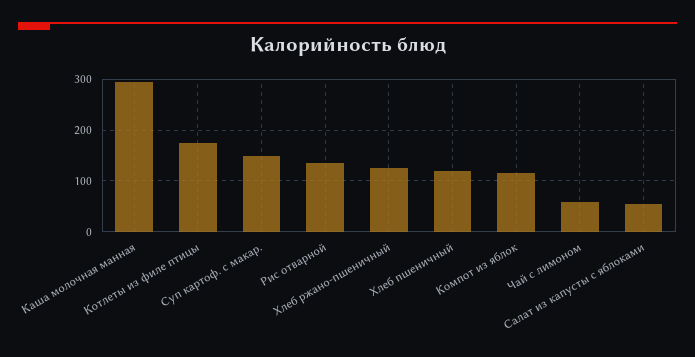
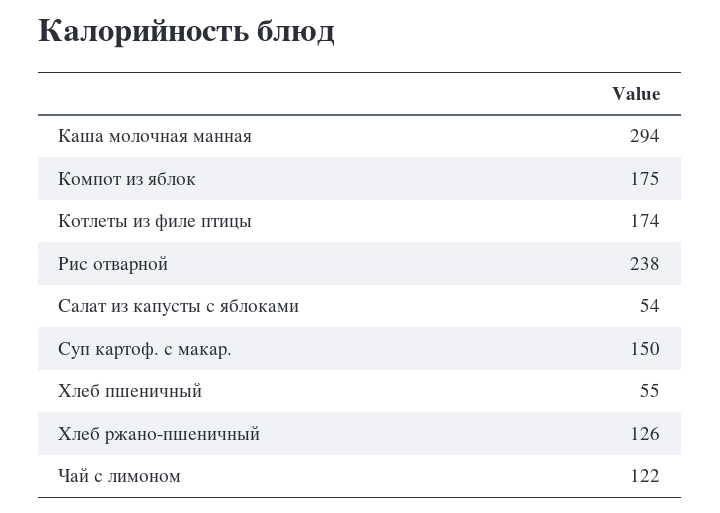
  {
    "Каша молочная манная": 294,
    "Котлеты из филе птицы": 174,
    "Суп картоф. с макар.": 150,
-   "Рис отварной": 140,
+   "Рис отварной": 238,
    "Хлеб ржано-пшеничный": 126,
-   "Хлеб пшеничный": 120,
+   "Хлеб пшеничный": 55,
-   "Компот из яблок": 120,
+   "Компот из яблок": 175,
-   "Чай с лимоном": 60,
+   "Чай с лимоном": 122,
    "Салат из капусты с яблоками": 54
  }

